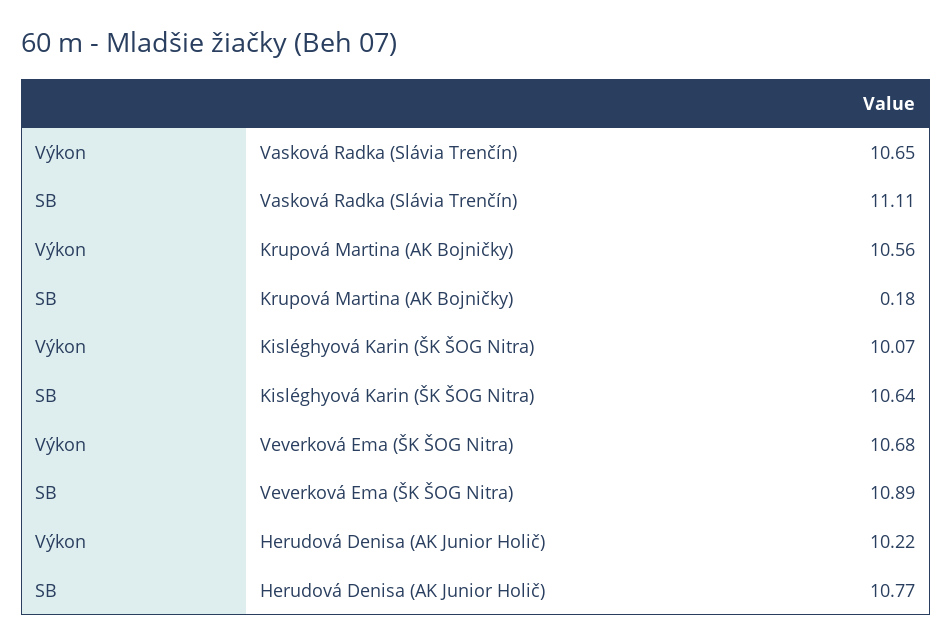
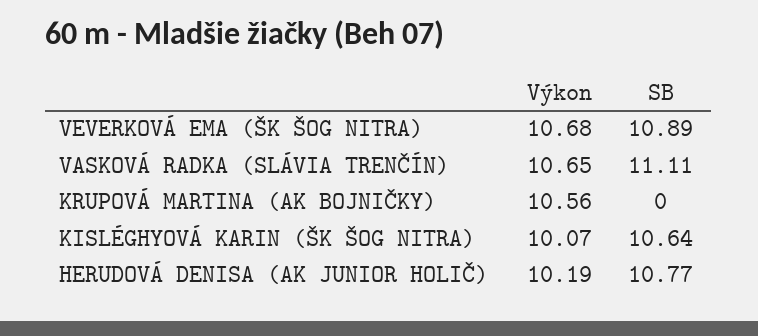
  {
    "Výkon": {
      "Vasková Radka (Slávia Trenčín)": 10.65,
      "Krupová Martina (AK Bojničky)": 10.56,
      "Kisléghyová Karin (ŠK ŠOG Nitra)": 10.07,
      "Veverková Ema (ŠK ŠOG Nitra)": 10.68,
-     "Herudová Denisa (AK Junior Holič)": 10.22
+     "Herudová Denisa (AK Junior Holič)": 10.19
    },
    "SB": {
      "Vasková Radka (Slávia Trenčín)": 11.11,
-     "Krupová Martina (AK Bojničky)": 0.18,
+     "Krupová Martina (AK Bojničky)": 0,
      "Kisléghyová Karin (ŠK ŠOG Nitra)": 10.64,
      "Veverková Ema (ŠK ŠOG Nitra)": 10.89,
      "Herudová Denisa (AK Junior Holič)": 10.77
    }
  }

